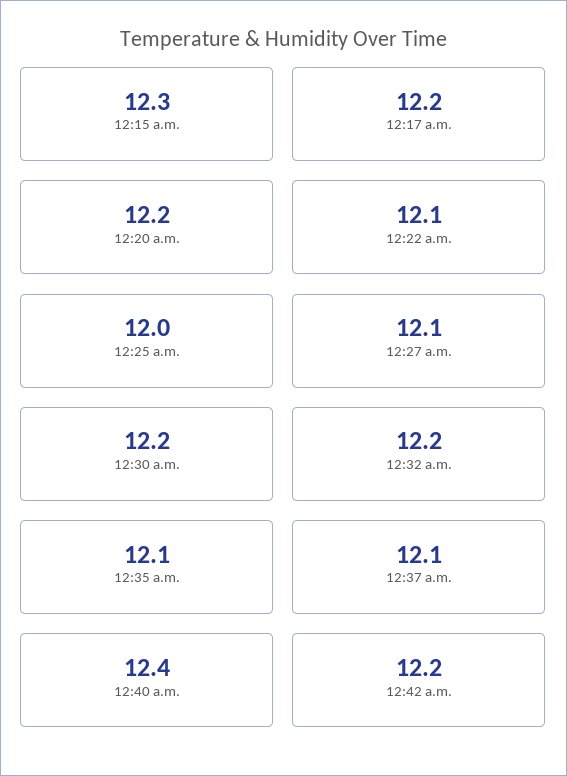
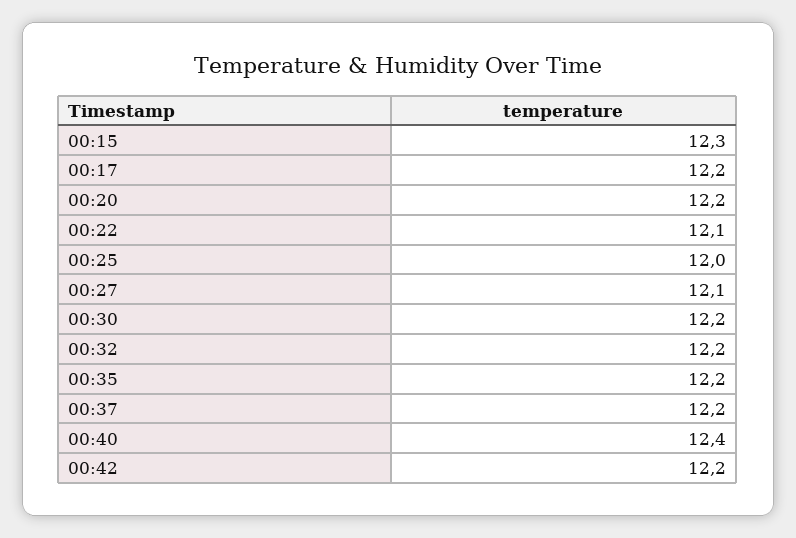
  {
    "12:15 a.m.": 12.3,
    "12:17 a.m.": 12.2,
    "12:20 a.m.": 12.2,
    "12:22 a.m.": 12.1,
    "12:25 a.m.": 12,
    "12:27 a.m.": 12.1,
    "12:30 a.m.": 12.2,
    "12:32 a.m.": 12.2,
-   "12:35 a.m.": 12.1,
+   "12:35 a.m.": 12.2,
-   "12:37 a.m.": 12.1,
+   "12:37 a.m.": 12.2,
    "12:40 a.m.": 12.4,
    "12:42 a.m.": 12.2
  }

